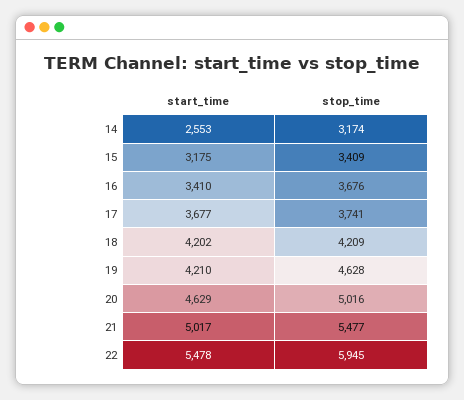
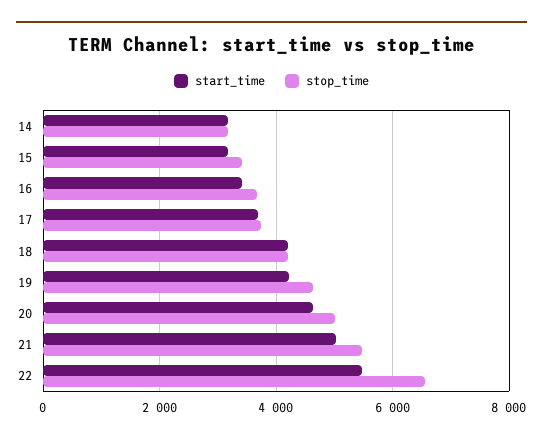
  {
    "start_time": {
-     "14": 2553,
+     "14": 3200,
      "15": 3175,
      "16": 3410,
      "17": 3677,
      "18": 4202,
      "19": 4210,
      "20": 4629,
      "21": 5017,
      "22": 5478
    },
    "stop_time": {
      "14": 3174,
      "15": 3409,
      "16": 3676,
      "17": 3741,
      "18": 4209,
      "19": 4628,
      "20": 5016,
      "21": 5477,
-     "22": 5945
+     "22": 6600
    }
  }

